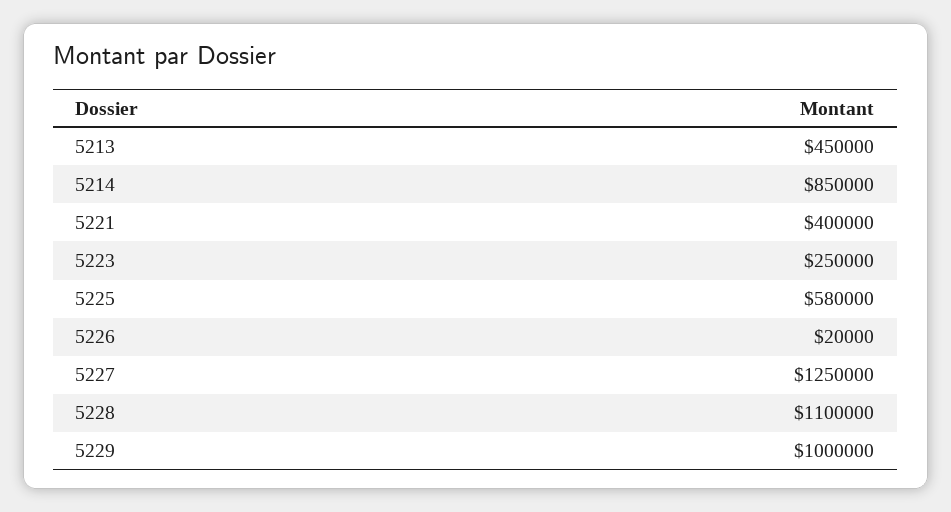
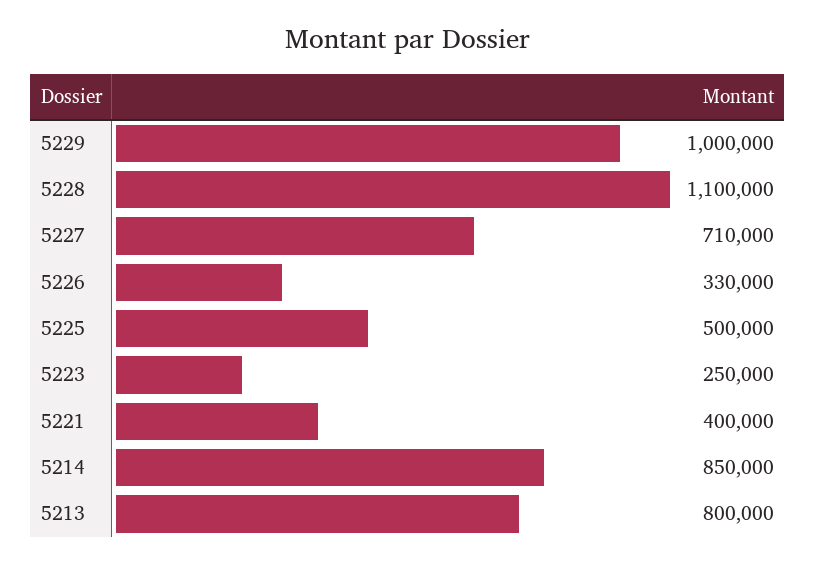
  {
-   "5213": 450000,
+   "5213": 800000,
    "5214": 850000,
    "5221": 400000,
    "5223": 250000,
-   "5225": 580000,
+   "5225": 500000,
-   "5226": 20000,
+   "5226": 330000,
-   "5227": 1250000,
+   "5227": 710000,
    "5228": 1100000,
    "5229": 1000000
  }

